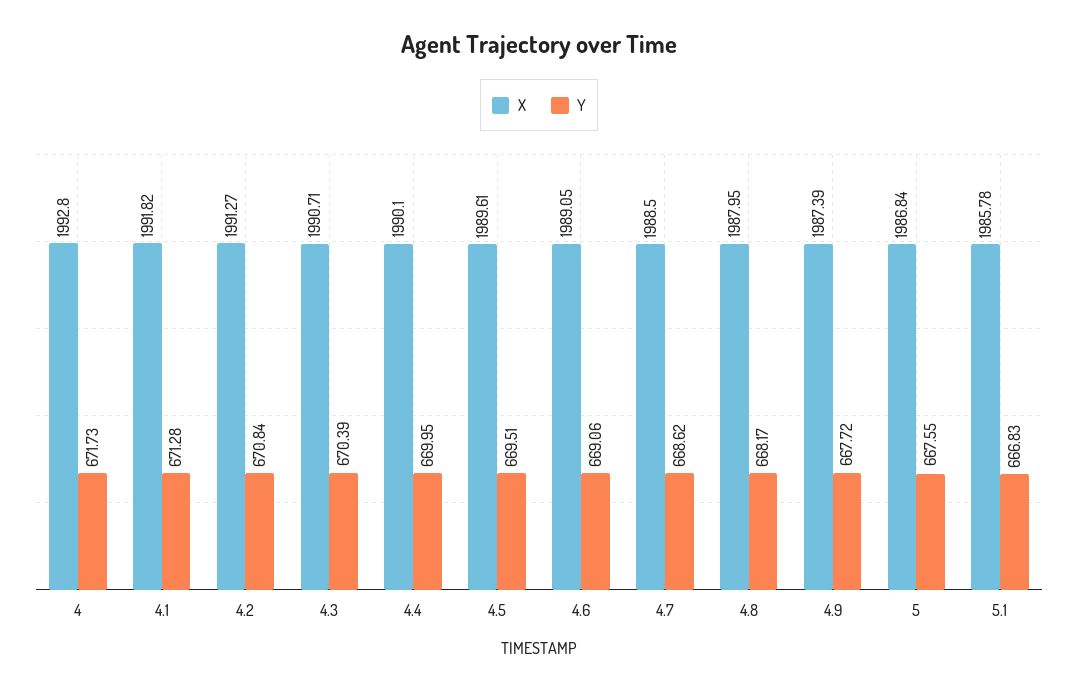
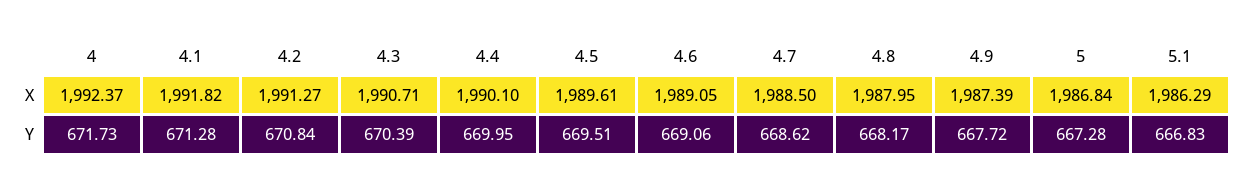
  {
    "X": {
-     "4": 1992.8,
+     "4": 1992.37,
      "4.1": 1991.82,
      "4.2": 1991.27,
      "4.3": 1990.71,
      "4.4": 1990.1,
      "4.5": 1989.61,
      "4.6": 1989.05,
      "4.7": 1988.5,
      "4.8": 1987.95,
      "4.9": 1987.39,
      "5": 1986.84,
-     "5.1": 1985.78
+     "5.1": 1986.29
    },
    "Y": {
      "4": 671.73,
      "4.1": 671.28,
      "4.2": 670.84,
      "4.3": 670.39,
      "4.4": 669.95,
      "4.5": 669.51,
      "4.6": 669.06,
      "4.7": 668.62,
      "4.8": 668.17,
      "4.9": 667.72,
-     "5": 667.55,
+     "5": 667.28,
      "5.1": 666.83
    }
  }

